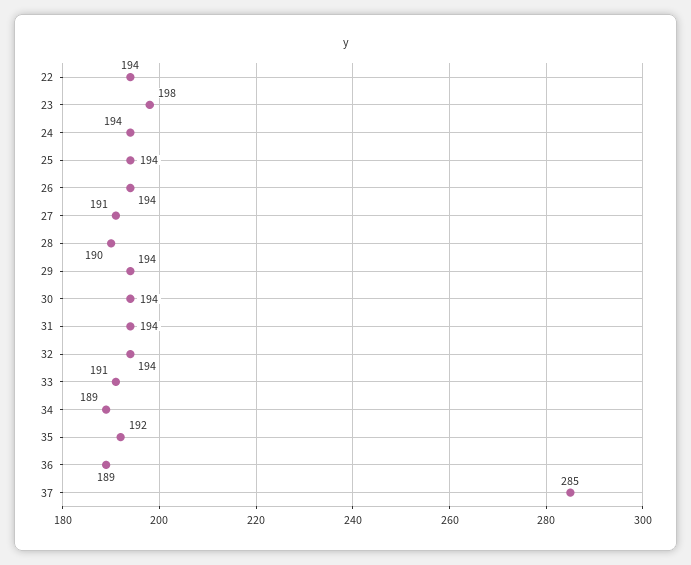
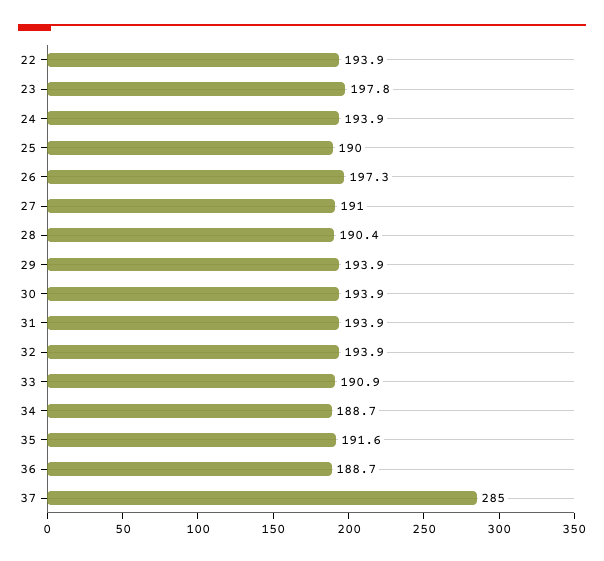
  {
    "22": 193.9,
    "23": 197.8,
    "24": 193.9,
-   "25": 194,
+   "25": 190,
-   "26": 194,
+   "26": 197.3,
    "27": 191,
    "28": 190.4,
    "29": 193.9,
    "30": 193.9,
    "31": 193.9,
    "32": 193.9,
    "33": 190.9,
    "34": 188.7,
    "35": 191.6,
    "36": 188.7,
    "37": 285
  }

